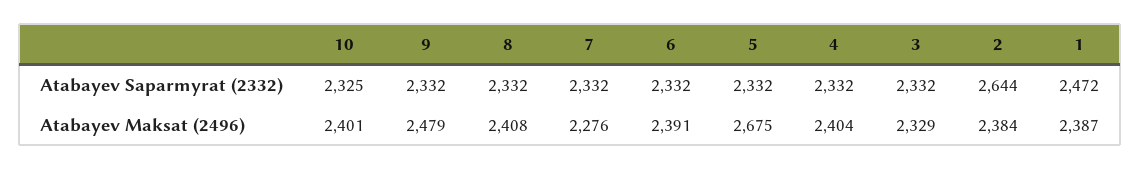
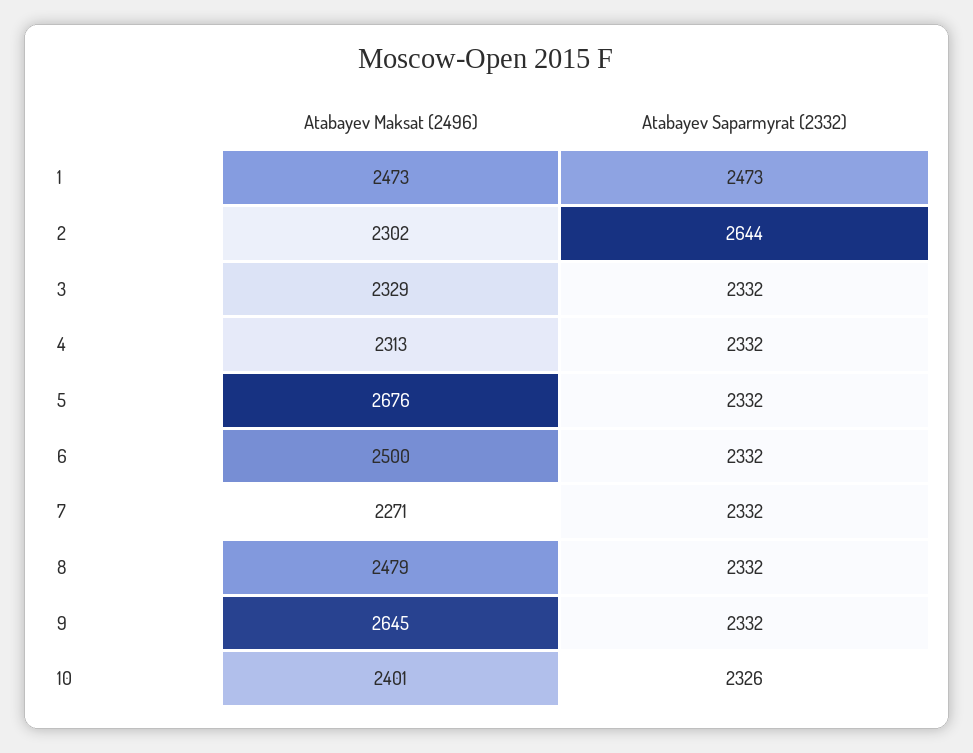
  {
    "10": {
-     "Atabayev Saparmyrat (2332)": 2325,
+     "Atabayev Saparmyrat (2332)": 2326,
      "Atabayev Maksat (2496)": 2401
    },
    "9": {
      "Atabayev Saparmyrat (2332)": 2332,
-     "Atabayev Maksat (2496)": 2479
+     "Atabayev Maksat (2496)": 2645
    },
    "8": {
      "Atabayev Saparmyrat (2332)": 2332,
-     "Atabayev Maksat (2496)": 2408
+     "Atabayev Maksat (2496)": 2479
    },
    "7": {
      "Atabayev Saparmyrat (2332)": 2332,
-     "Atabayev Maksat (2496)": 2276
+     "Atabayev Maksat (2496)": 2271
    },
    "6": {
      "Atabayev Saparmyrat (2332)": 2332,
-     "Atabayev Maksat (2496)": 2391
+     "Atabayev Maksat (2496)": 2500
    },
    "5": {
      "Atabayev Saparmyrat (2332)": 2332,
-     "Atabayev Maksat (2496)": 2675
+     "Atabayev Maksat (2496)": 2676
    },
    "4": {
      "Atabayev Saparmyrat (2332)": 2332,
-     "Atabayev Maksat (2496)": 2404
+     "Atabayev Maksat (2496)": 2313
    },
    "3": {
      "Atabayev Saparmyrat (2332)": 2332,
      "Atabayev Maksat (2496)": 2329
    },
    "2": {
      "Atabayev Saparmyrat (2332)": 2644,
-     "Atabayev Maksat (2496)": 2384
+     "Atabayev Maksat (2496)": 2302
    },
    "1": {
-     "Atabayev Saparmyrat (2332)": 2472,
+     "Atabayev Saparmyrat (2332)": 2473,
-     "Atabayev Maksat (2496)": 2387
+     "Atabayev Maksat (2496)": 2473
    }
  }

